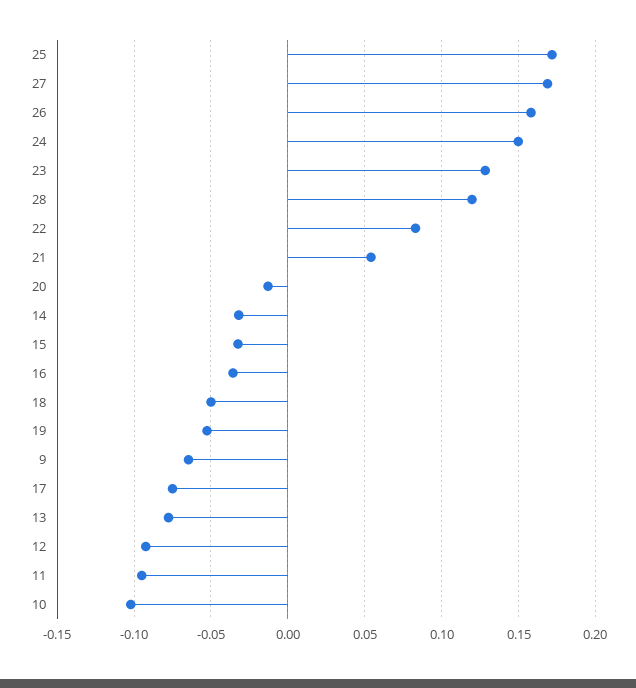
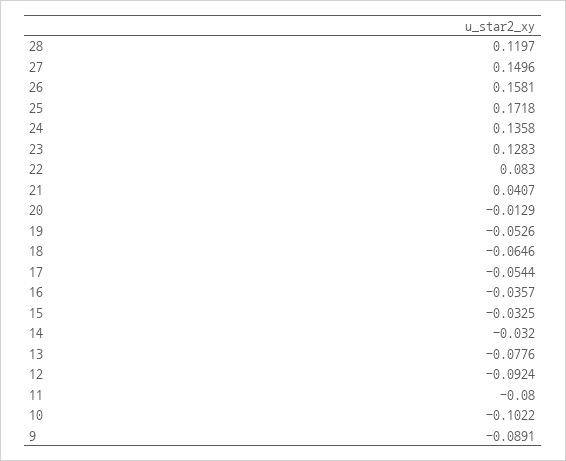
  {
    "25": 0.1718,
-   "27": 0.17,
+   "27": 0.1496,
    "26": 0.1581,
-   "24": 0.15,
+   "24": 0.1358,
    "23": 0.1283,
    "28": 0.1197,
    "22": 0.083,
-   "21": 0.055,
+   "21": 0.0407,
    "20": -0.0129,
    "14": -0.032,
    "15": -0.0325,
    "16": -0.0357,
-   "18": -0.05,
+   "18": -0.0646,
    "19": -0.0526,
-   "9": -0.065,
+   "9": -0.0891,
-   "17": -0.075,
+   "17": -0.0544,
    "13": -0.0776,
    "12": -0.0924,
-   "11": -0.095,
+   "11": -0.08,
    "10": -0.1022
  }

